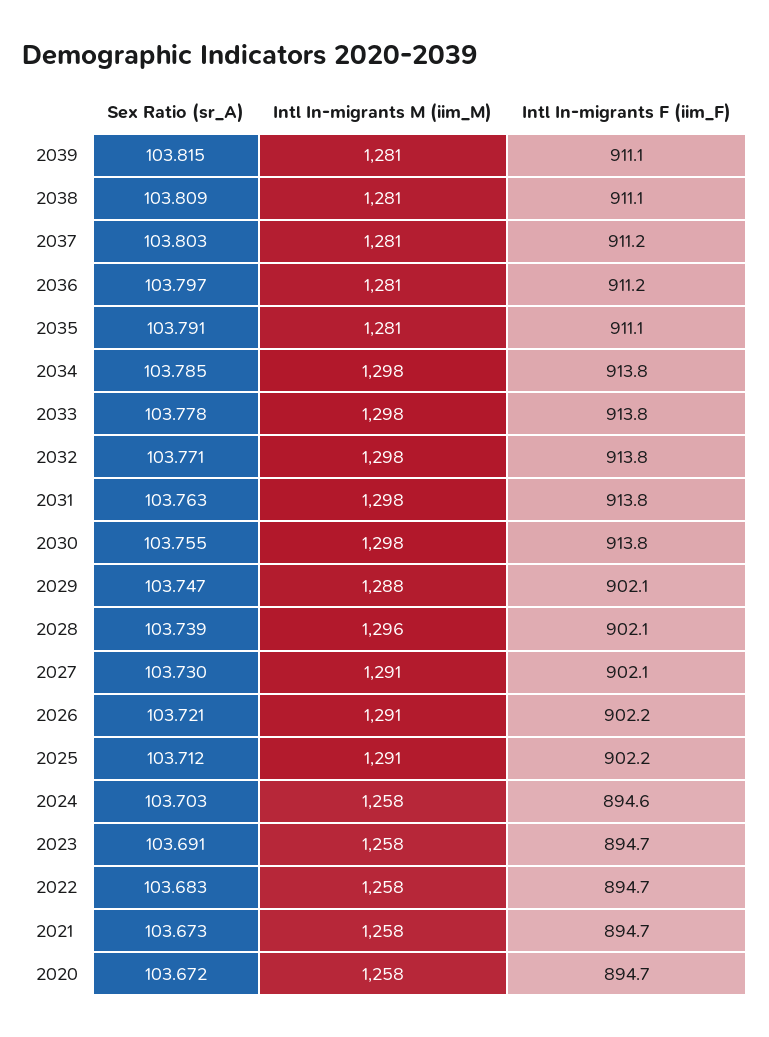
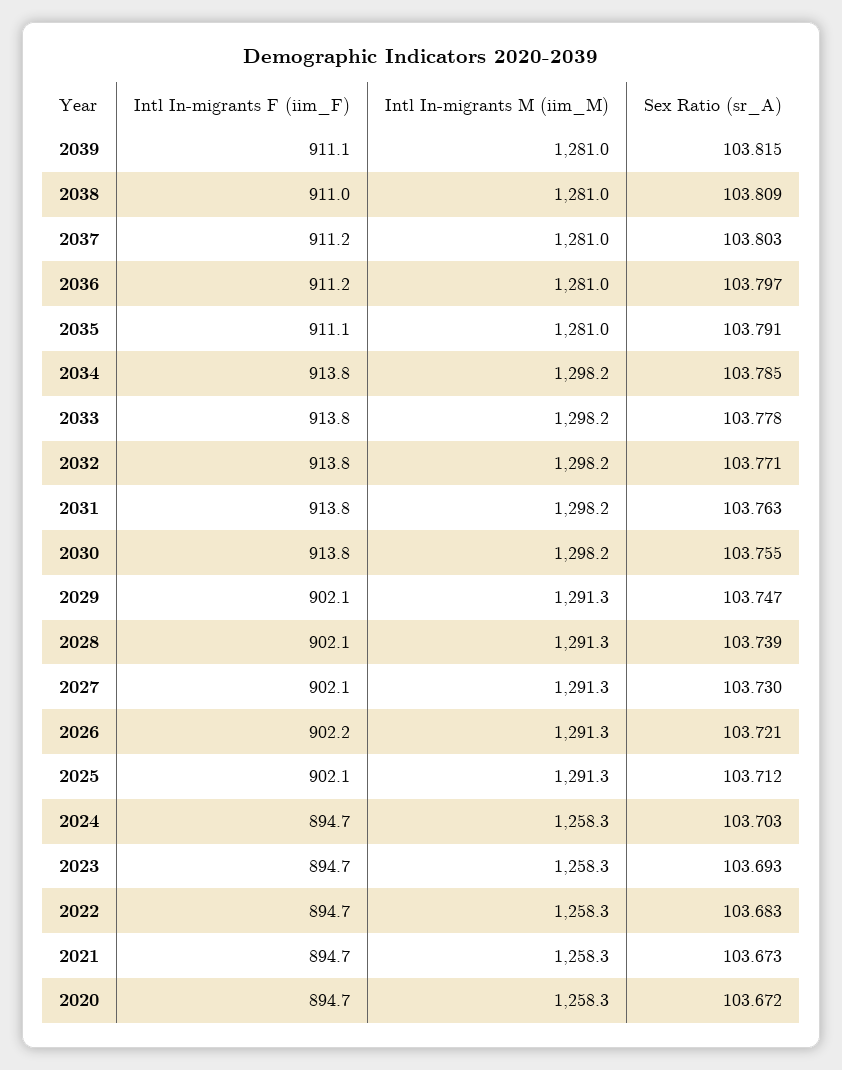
  {
    "Sex Ratio (sr_A)": {
      "2039": 103.815,
      "2038": 103.809,
      "2037": 103.803,
      "2036": 103.797,
      "2035": 103.791,
      "2034": 103.785,
      "2033": 103.778,
      "2032": 103.771,
      "2031": 103.763,
      "2030": 103.755,
      "2029": 103.747,
      "2028": 103.739,
      "2027": 103.73,
      "2026": 103.721,
      "2025": 103.712,
      "2024": 103.703,
-     "2023": 103.691,
+     "2023": 103.693,
      "2022": 103.683,
      "2021": 103.673,
      "2020": 103.672
    },
    "Intl In-migrants M (iim_M)": {
      "2039": 1281,
      "2038": 1281,
      "2037": 1281,
      "2036": 1281,
      "2035": 1281,
      "2034": 1298.2,
      "2033": 1298.2,
      "2032": 1298.2,
      "2031": 1298.2,
      "2030": 1298.2,
-     "2029": 1288,
+     "2029": 1291.3,
-     "2028": 1296,
+     "2028": 1291.3,
      "2027": 1291.3,
      "2026": 1291.3,
      "2025": 1291.3,
      "2024": 1258.3,
      "2023": 1258.3,
      "2022": 1258.3,
      "2021": 1258.3,
      "2020": 1258.3
    },
    "Intl In-migrants F (iim_F)": {
      "2039": 911.1,
-     "2038": 911.1,
+     "2038": 911,
      "2037": 911.2,
      "2036": 911.2,
      "2035": 911.1,
      "2034": 913.8,
      "2033": 913.8,
      "2032": 913.8,
      "2031": 913.8,
      "2030": 913.8,
      "2029": 902.1,
      "2028": 902.1,
      "2027": 902.1,
      "2026": 902.2,
-     "2025": 902.2,
+     "2025": 902.1,
-     "2024": 894.6,
+     "2024": 894.7,
      "2023": 894.7,
      "2022": 894.7,
      "2021": 894.7,
      "2020": 894.7
    }
  }

